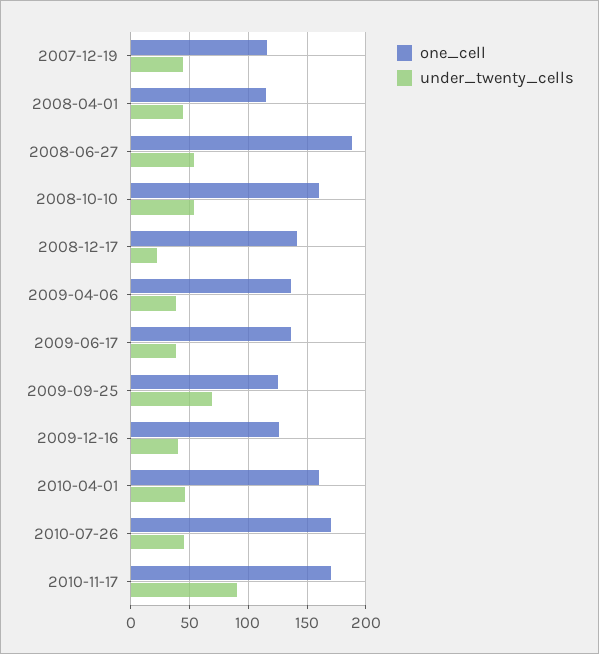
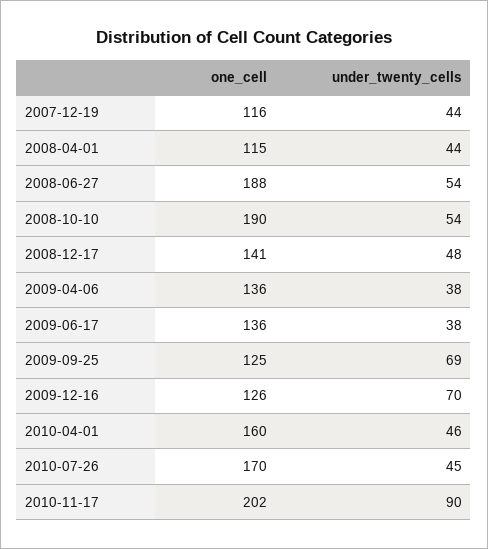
  {
    "one_cell": {
      "2007-12-19": 116,
      "2008-04-01": 115,
      "2008-06-27": 188,
-     "2008-10-10": 160,
+     "2008-10-10": 190,
      "2008-12-17": 141,
      "2009-04-06": 136,
      "2009-06-17": 136,
      "2009-09-25": 125,
      "2009-12-16": 126,
      "2010-04-01": 160,
      "2010-07-26": 170,
-     "2010-11-17": 170
+     "2010-11-17": 202
    },
    "under_twenty_cells": {
      "2007-12-19": 44,
      "2008-04-01": 44,
      "2008-06-27": 54,
      "2008-10-10": 54,
-     "2008-12-17": 20,
+     "2008-12-17": 48,
      "2009-04-06": 38,
      "2009-06-17": 38,
      "2009-09-25": 69,
-     "2009-12-16": 40,
+     "2009-12-16": 70,
      "2010-04-01": 46,
      "2010-07-26": 45,
      "2010-11-17": 90
    }
  }

